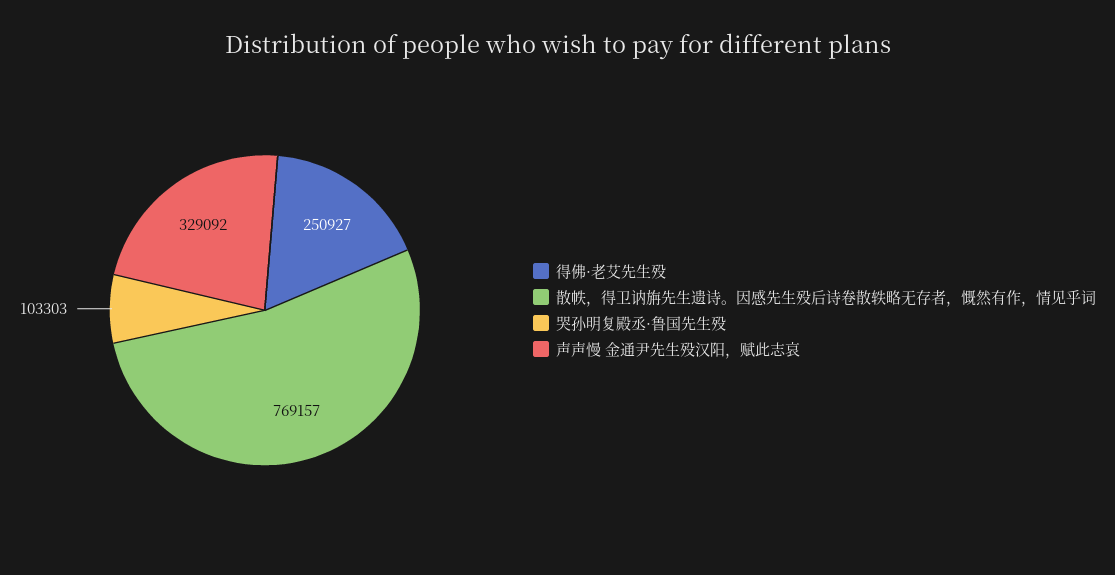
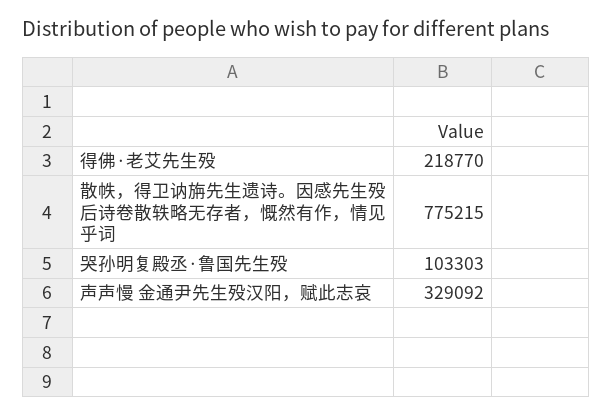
  {
-   "得佛·老艾先生殁": 250927,
+   "得佛·老艾先生殁": 218770,
-   "散帙，得卫讷旃先生遗诗。因感先生殁后诗卷散轶略无存者，慨然有作，情见乎词": 769157,
+   "散帙，得卫讷旃先生遗诗。因感先生殁后诗卷散轶略无存者，慨然有作，情见乎词": 775215,
    "哭孙明复殿丞·鲁国先生殁": 103303,
    "声声慢 金通尹先生殁汉阳，赋此志哀": 329092
  }

